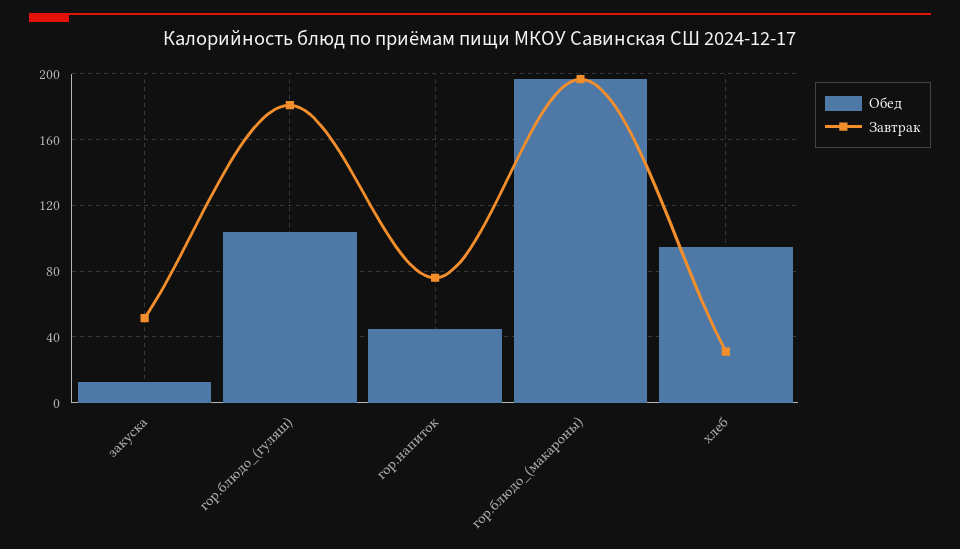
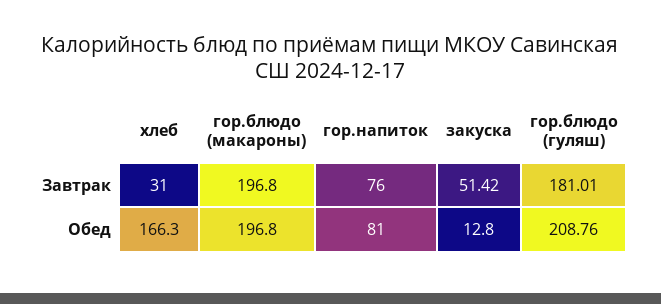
  {
    "Обед": {
      "закуска": 12.8,
-     "гор.блюдо_(гуляш)": 105,
+     "гор.блюдо_(гуляш)": 208.76,
-     "гор.напиток": 45,
+     "гор.напиток": 81,
      "гор.блюдо_(макароны)": 196.8,
-     "хлеб": 95
+     "хлеб": 166.3
    },
    "Завтрак": {
      "закуска": 51.42,
      "гор.блюдо_(гуляш)": 181.01,
      "гор.напиток": 76,
      "гор.блюдо_(макароны)": 196.8,
      "хлеб": 31
    }
  }

